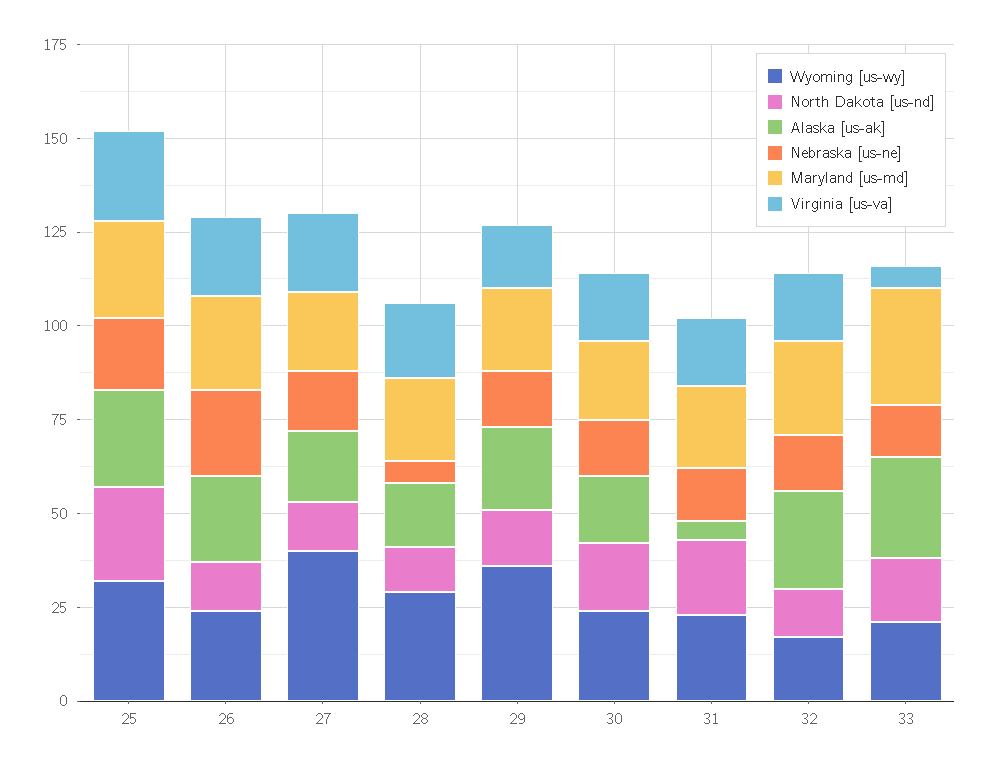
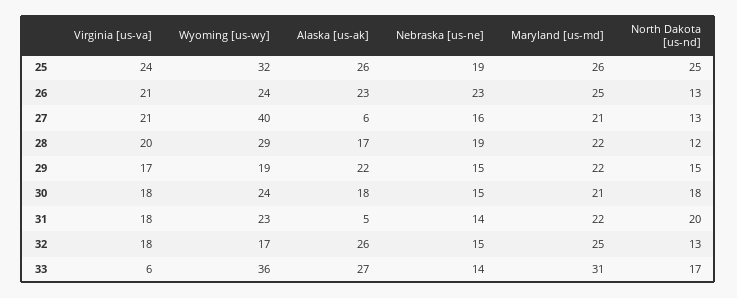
  {
    "Wyoming [us-wy]": {
      "25": 32,
      "26": 24,
      "27": 40,
      "28": 29,
-     "29": 35,
+     "29": 19,
      "30": 24,
      "31": 23,
      "32": 17,
-     "33": 20
+     "33": 36
    },
    "North Dakota [us-nd]": {
      "25": 25,
      "26": 13,
      "27": 13,
      "28": 12,
      "29": 15,
      "30": 18,
      "31": 20,
      "32": 13,
      "33": 17
    },
    "Alaska [us-ak]": {
      "25": 26,
      "26": 23,
-     "27": 20,
+     "27": 6,
      "28": 17,
      "29": 22,
      "30": 18,
      "31": 5,
      "32": 26,
      "33": 27
    },
    "Nebraska [us-ne]": {
      "25": 19,
      "26": 23,
      "27": 16,
-     "28": 5,
+     "28": 19,
      "29": 15,
      "30": 15,
      "31": 14,
      "32": 15,
      "33": 14
    },
    "Maryland [us-md]": {
      "25": 26,
      "26": 25,
      "27": 21,
      "28": 22,
      "29": 22,
      "30": 21,
      "31": 22,
      "32": 25,
      "33": 31
    },
    "Virginia [us-va]": {
      "25": 24,
      "26": 21,
      "27": 21,
      "28": 20,
      "29": 17,
      "30": 18,
      "31": 18,
      "32": 18,
      "33": 6
    }
  }

